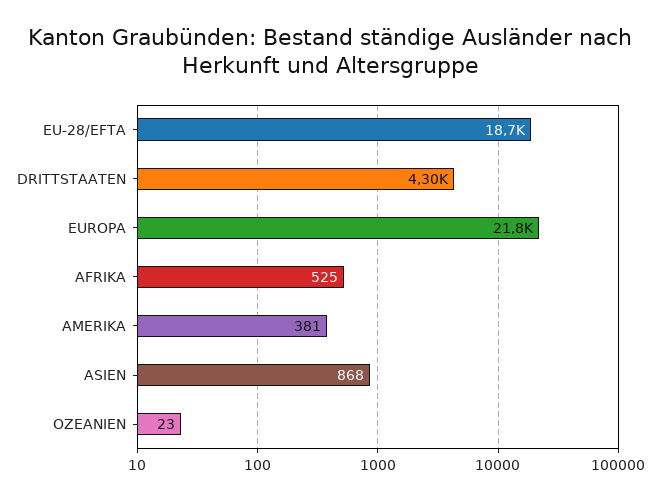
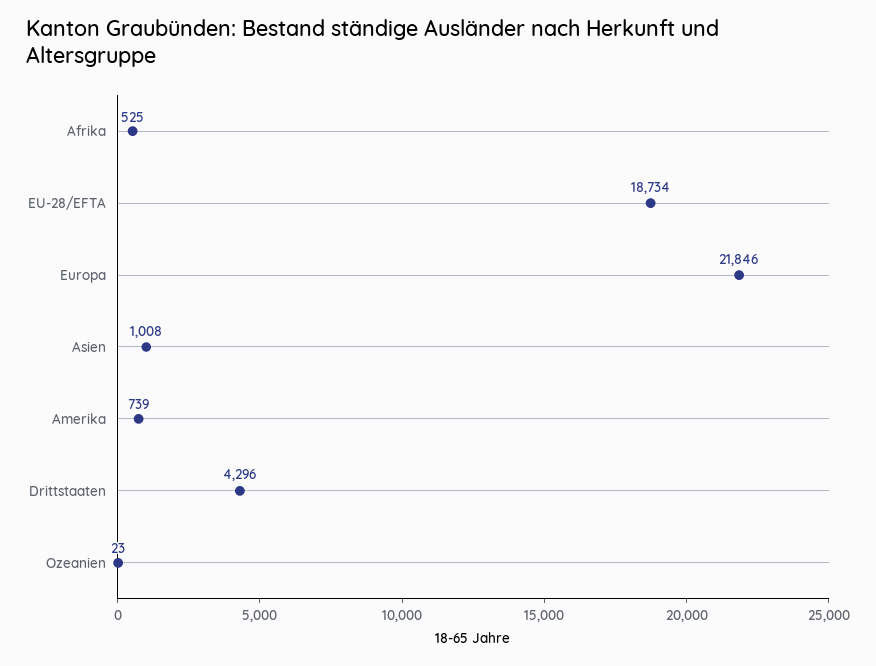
  {
    "EU-28/EFTA": 18734,
    "DRITTSTAATEN": 4296,
    "EUROPA": 21846,
    "AFRIKA": 525,
-   "AMERIKA": 381,
+   "AMERIKA": 739,
-   "ASIEN": 868,
+   "ASIEN": 1008,
    "OZEANIEN": 23
  }

